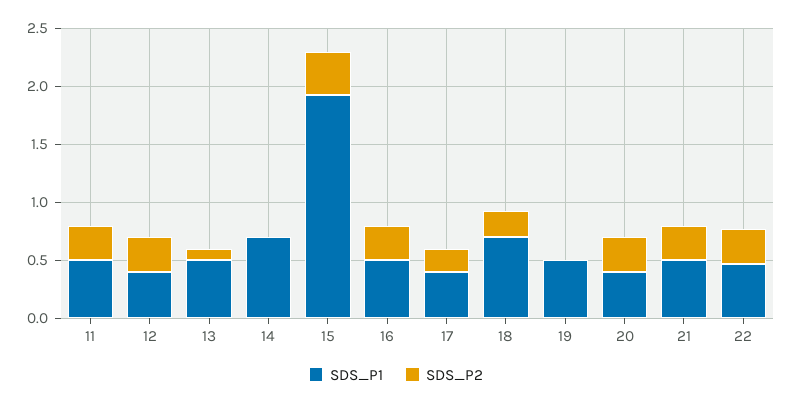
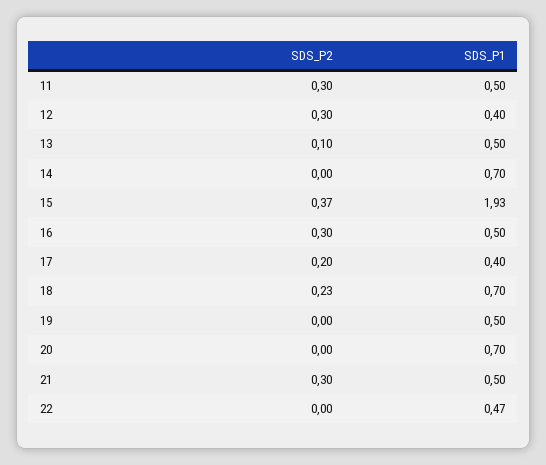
  {
    "SDS_P1": {
      "11": 0.5,
      "12": 0.4,
      "13": 0.5,
      "14": 0.7,
      "15": 1.93,
      "16": 0.5,
      "17": 0.4,
      "18": 0.7,
      "19": 0.5,
-     "20": 0.4,
+     "20": 0.7,
      "21": 0.5,
      "22": 0.47
    },
    "SDS_P2": {
      "11": 0.3,
      "12": 0.3,
      "13": 0.1,
      "14": 0,
      "15": 0.37,
      "16": 0.3,
      "17": 0.2,
      "18": 0.23,
      "19": 0,
-     "20": 0.3,
+     "20": 0,
      "21": 0.3,
-     "22": 0.3
+     "22": 0
    }
  }

